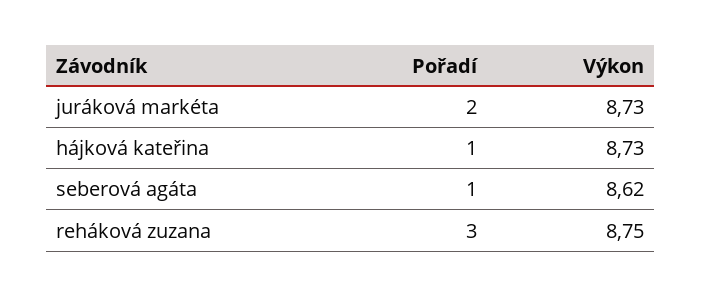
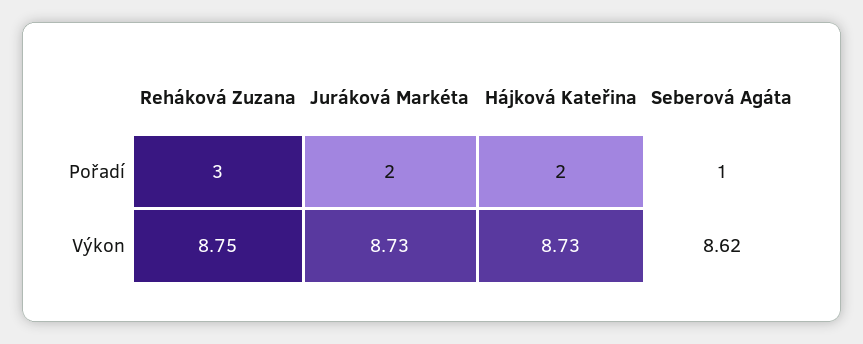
  {
    "Pořadí": {
      "juráková markéta": 2,
-     "hájková kateřina": 1,
+     "hájková kateřina": 2,
      "seberová agáta": 1,
      "reháková zuzana": 3
    },
    "Výkon": {
      "juráková markéta": 8.73,
      "hájková kateřina": 8.73,
      "seberová agáta": 8.62,
      "reháková zuzana": 8.75
    }
  }

